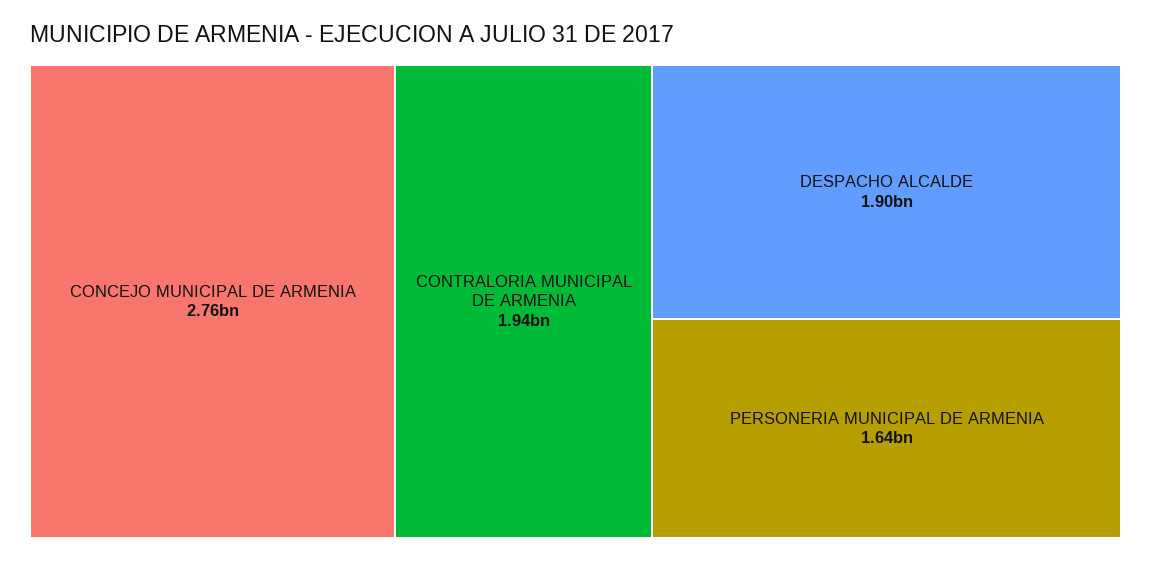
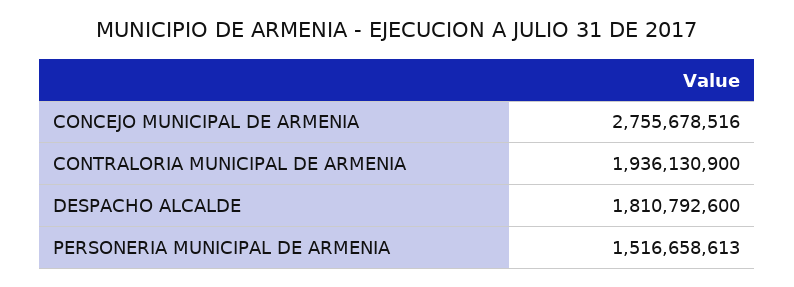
  {
    "CONCEJO MUNICIPAL DE ARMENIA": 2755678516,
    "CONTRALORIA MUNICIPAL DE ARMENIA": 1936130900,
-   "DESPACHO ALCALDE": 1900000000,
+   "DESPACHO ALCALDE": 1810792600,
-   "PERSONERIA MUNICIPAL DE ARMENIA": 1640000000
+   "PERSONERIA MUNICIPAL DE ARMENIA": 1516658613
  }

